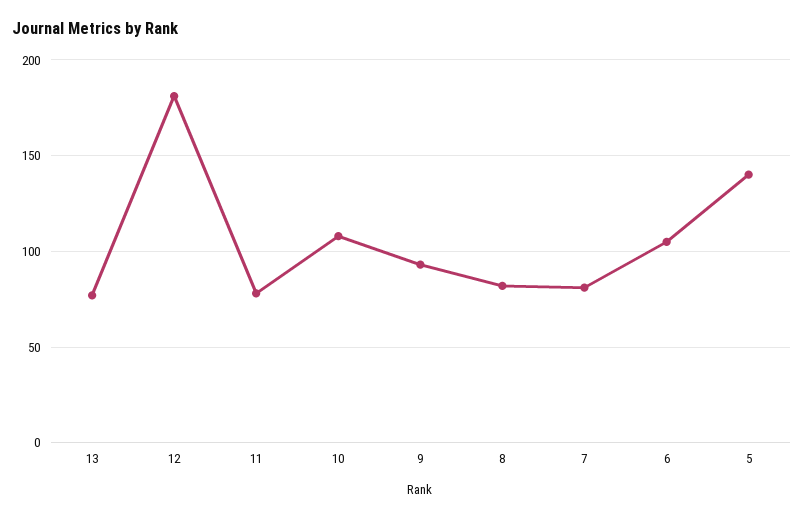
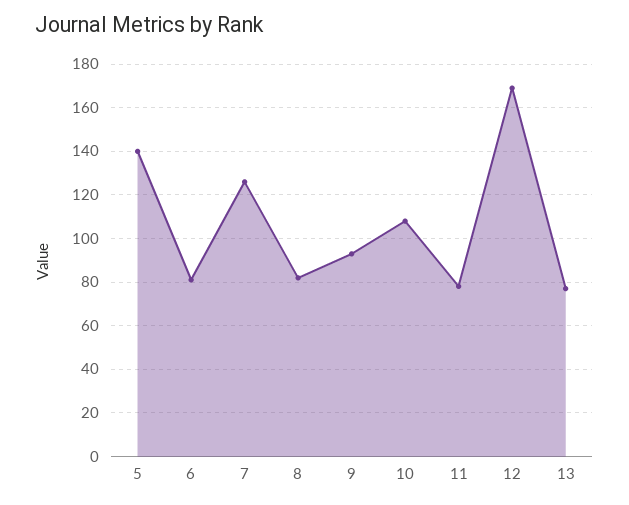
  {
    "13": 75,
-   "12": 180,
+   "12": 170,
    "11": 80,
    "10": 110,
    "9": 95,
    "8": 80,
-   "7": 80,
+   "7": 125,
-   "6": 105,
+   "6": 80,
    "5": 140
  }

